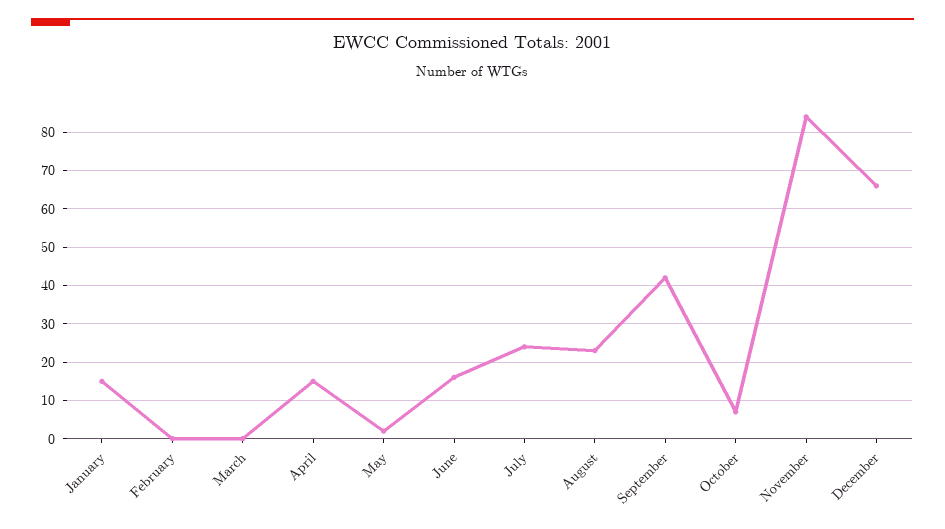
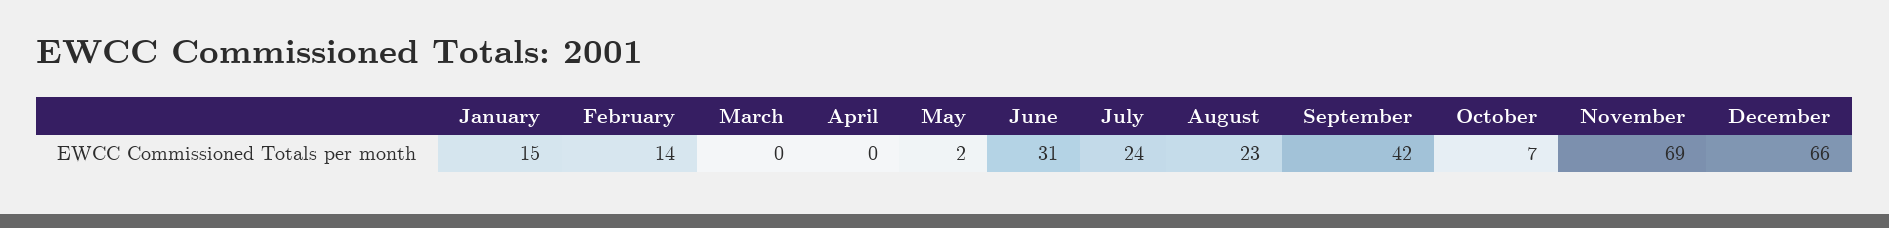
  {
    "January": 15,
-   "February": 0,
+   "February": 14,
    "March": 0,
-   "April": 15,
+   "April": 0,
    "May": 2,
-   "June": 15,
+   "June": 31,
    "July": 24,
    "August": 23,
    "September": 42,
    "October": 7,
-   "November": 85,
+   "November": 69,
    "December": 66
  }

